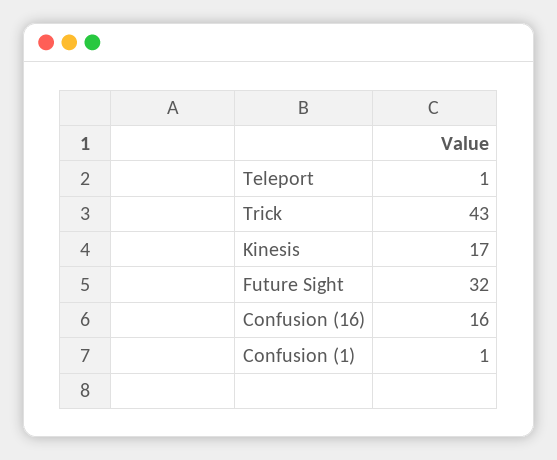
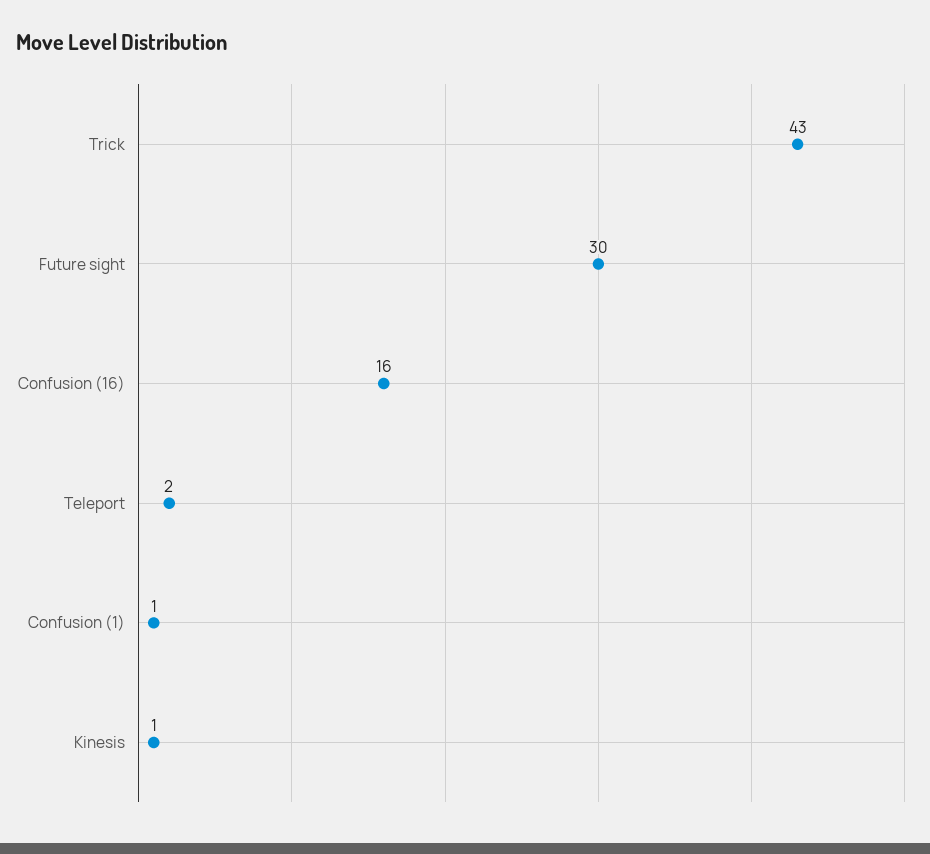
  {
-   "Teleport": 1,
+   "Teleport": 2,
    "Trick": 43,
-   "Kinesis": 17,
+   "Kinesis": 1,
-   "Future Sight": 32,
+   "Future Sight": 30,
    "Confusion (16)": 16,
    "Confusion (1)": 1
  }

